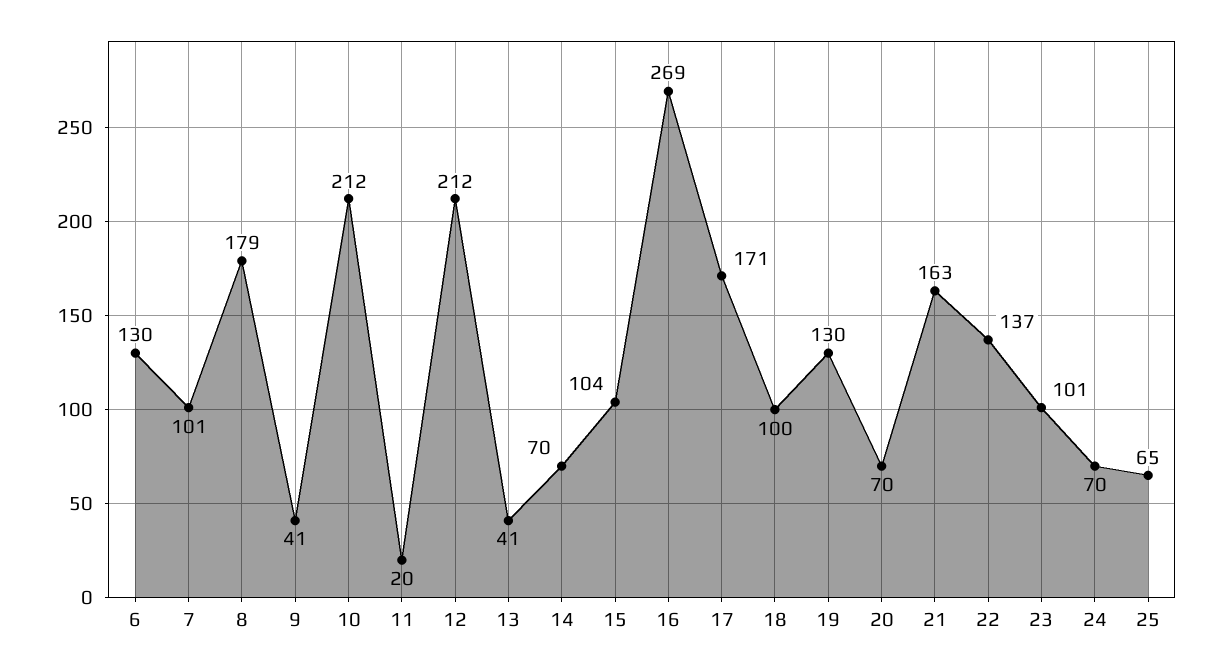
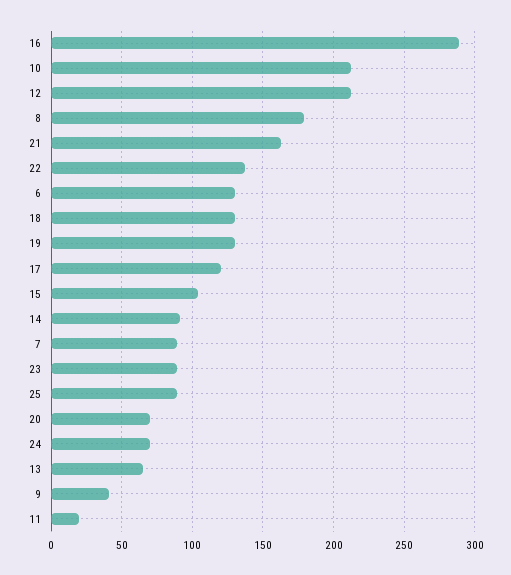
  {
    "6": 130,
-   "7": 101,
+   "7": 90,
    "8": 179,
    "9": 41,
    "10": 212,
    "11": 20,
    "12": 212,
-   "13": 41,
+   "13": 65,
-   "14": 70,
+   "14": 90,
    "15": 104,
-   "16": 269,
+   "16": 290,
-   "17": 171,
+   "17": 120,
-   "18": 100,
+   "18": 130,
    "19": 130,
    "20": 70,
    "21": 163,
    "22": 137,
-   "23": 101,
+   "23": 90,
    "24": 70,
-   "25": 65
+   "25": 90
  }

